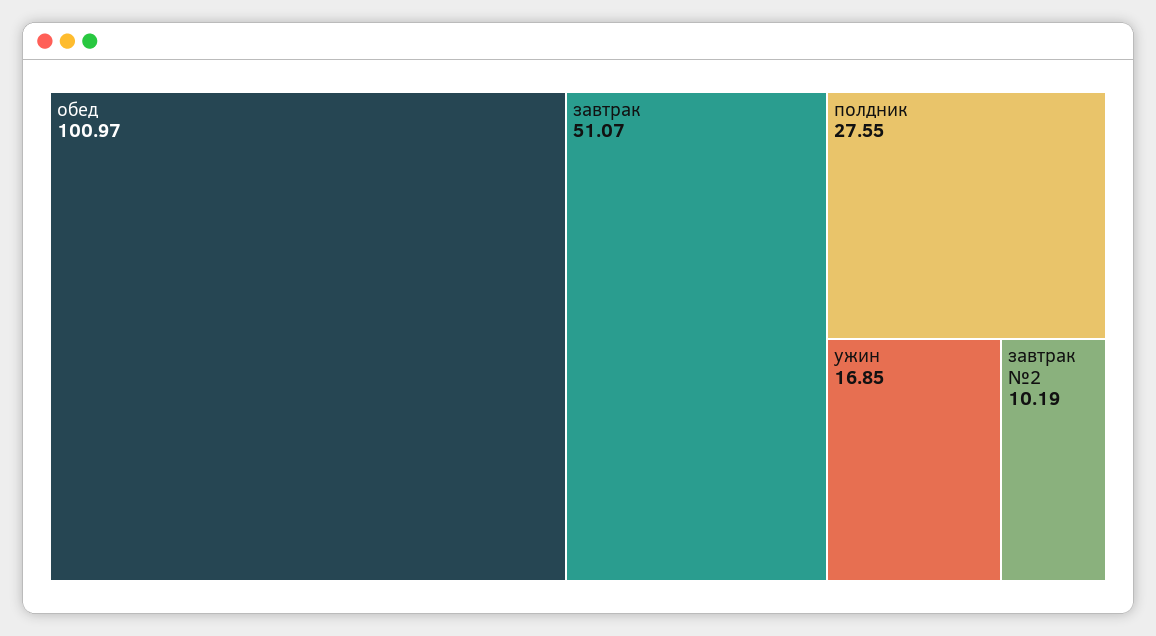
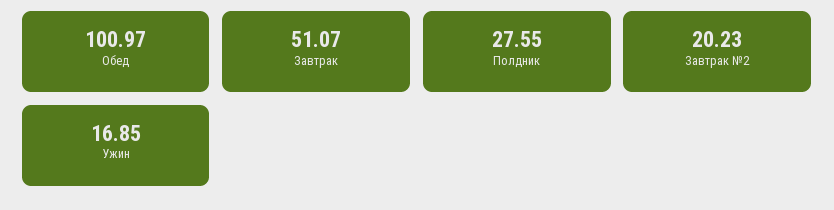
  {
    "обед": 100.97,
    "завтрак": 51.07,
    "полдник": 27.55,
    "ужин": 16.85,
-   "завтрак №2": 10.19
+   "завтрак №2": 20.23
  }

